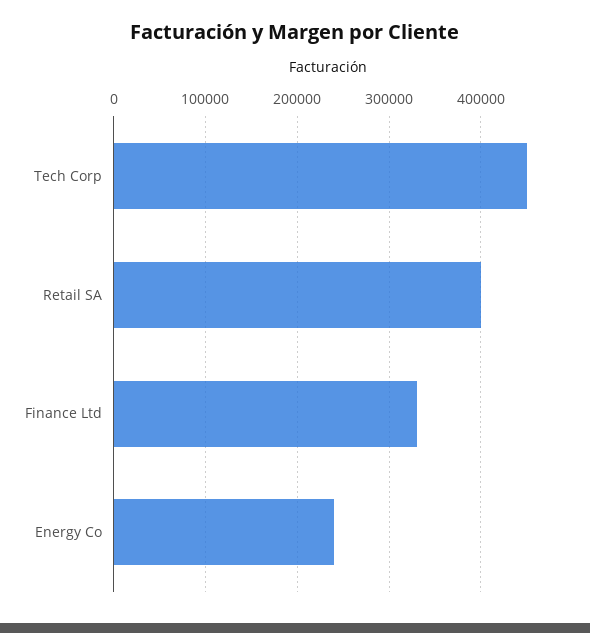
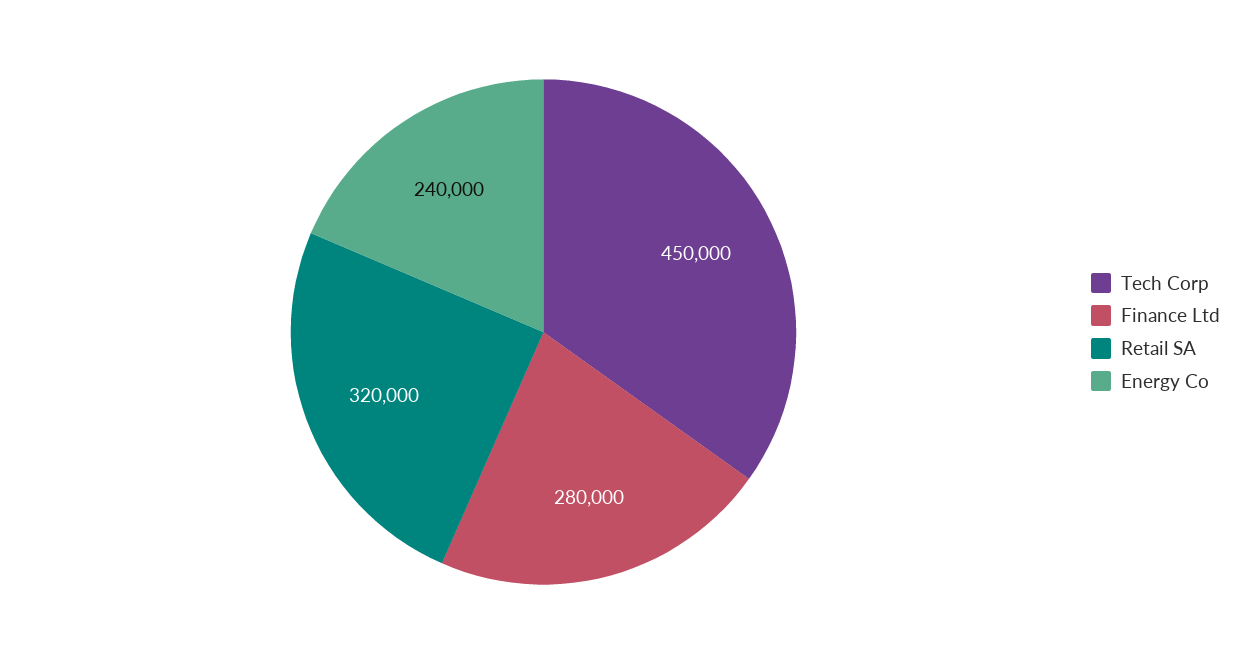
  {
    "Tech Corp": 450000,
-   "Retail SA": 400000,
+   "Retail SA": 320000,
-   "Finance Ltd": 330000,
+   "Finance Ltd": 280000,
    "Energy Co": 240000
  }

